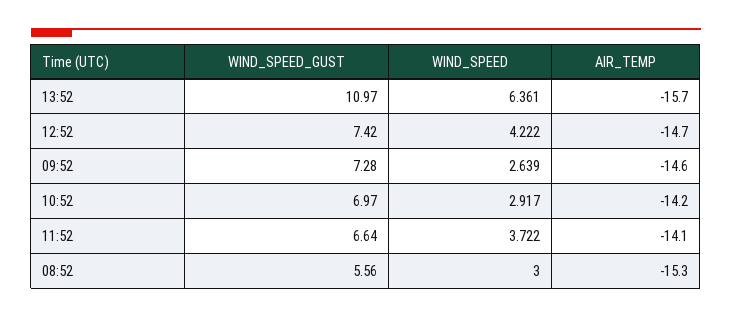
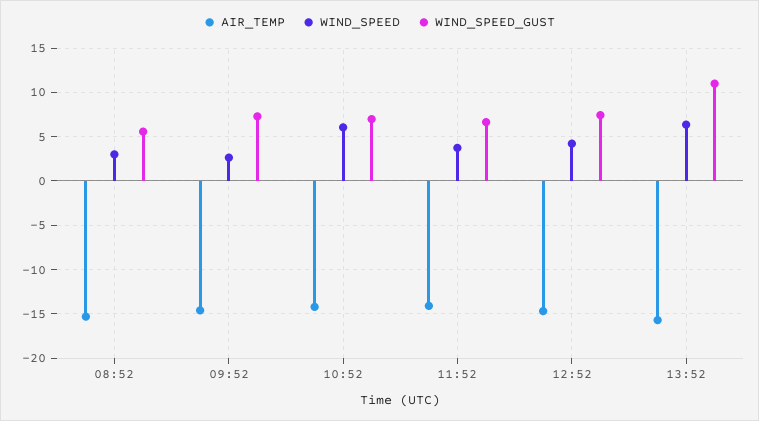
  {
    "WIND_SPEED_GUST": {
      "13:52": 10.97,
      "12:52": 7.42,
      "09:52": 7.28,
      "10:52": 6.97,
      "11:52": 6.64,
      "08:52": 5.56
    },
    "WIND_SPEED": {
      "13:52": 6.361,
      "12:52": 4.222,
      "09:52": 2.639,
-     "10:52": 2.917,
+     "10:52": 6,
      "11:52": 3.722,
      "08:52": 3
    },
    "AIR_TEMP": {
      "13:52": -15.7,
      "12:52": -14.7,
      "09:52": -14.6,
      "10:52": -14.2,
      "11:52": -14.1,
      "08:52": -15.3
    }
  }

